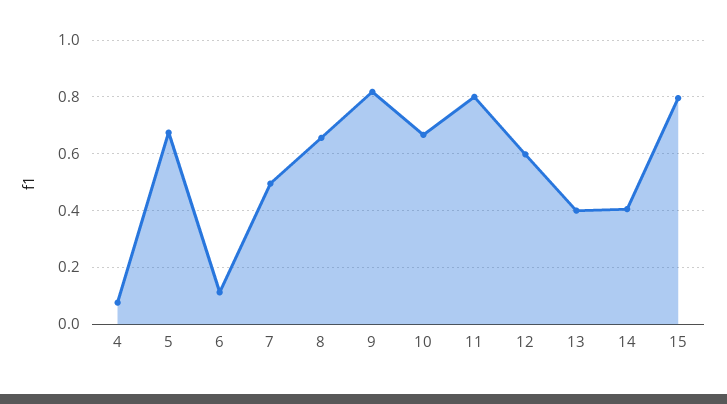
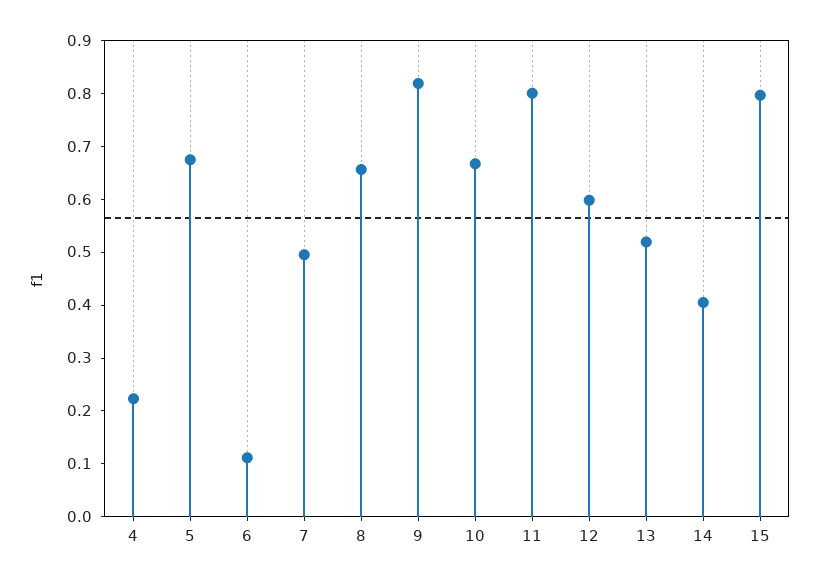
  {
-   "4": 0.075,
+   "4": 0.22,
    "5": 0.68,
    "6": 0.12,
    "7": 0.5,
    "8": 0.66,
    "9": 0.82,
    "10": 0.66,
    "11": 0.8,
    "12": 0.6,
-   "13": 0.4,
+   "13": 0.52,
    "14": 0.4,
    "15": 0.8
  }

